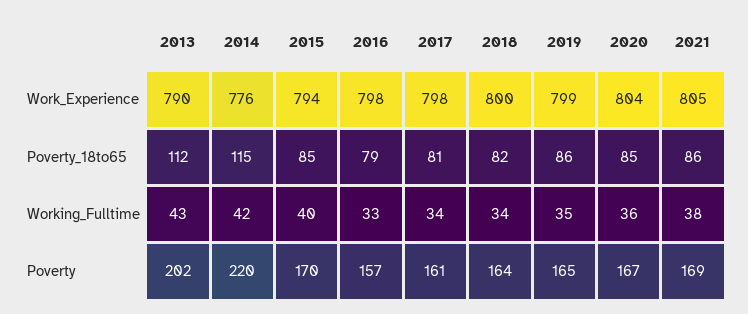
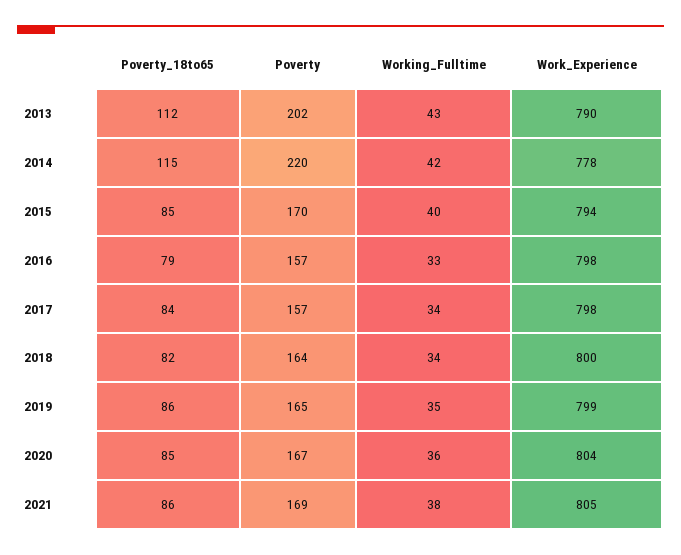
  {
    "2013": {
      "Work_Experience": 790,
      "Poverty_18to65": 112,
      "Working_Fulltime": 43,
      "Poverty": 202
    },
    "2014": {
-     "Work_Experience": 776,
+     "Work_Experience": 778,
      "Poverty_18to65": 115,
      "Working_Fulltime": 42,
      "Poverty": 220
    },
    "2015": {
      "Work_Experience": 794,
      "Poverty_18to65": 85,
      "Working_Fulltime": 40,
      "Poverty": 170
    },
    "2016": {
      "Work_Experience": 798,
      "Poverty_18to65": 79,
      "Working_Fulltime": 33,
      "Poverty": 157
    },
    "2017": {
      "Work_Experience": 798,
-     "Poverty_18to65": 81,
+     "Poverty_18to65": 84,
      "Working_Fulltime": 34,
-     "Poverty": 161
+     "Poverty": 157
    },
    "2018": {
      "Work_Experience": 800,
      "Poverty_18to65": 82,
      "Working_Fulltime": 34,
      "Poverty": 164
    },
    "2019": {
      "Work_Experience": 799,
      "Poverty_18to65": 86,
      "Working_Fulltime": 35,
      "Poverty": 165
    },
    "2020": {
      "Work_Experience": 804,
      "Poverty_18to65": 85,
      "Working_Fulltime": 36,
      "Poverty": 167
    },
    "2021": {
      "Work_Experience": 805,
      "Poverty_18to65": 86,
      "Working_Fulltime": 38,
      "Poverty": 169
    }
  }

